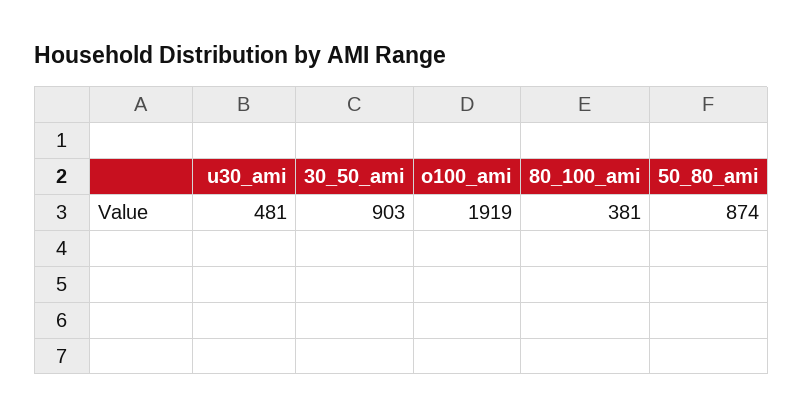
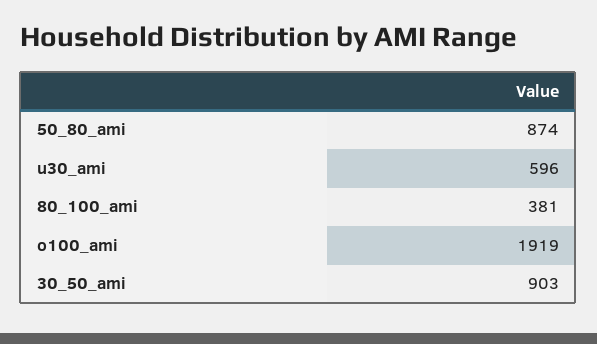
  {
-   "u30_ami": 481,
+   "u30_ami": 596,
    "30_50_ami": 903,
    "o100_ami": 1919,
    "80_100_ami": 381,
    "50_80_ami": 874
  }

